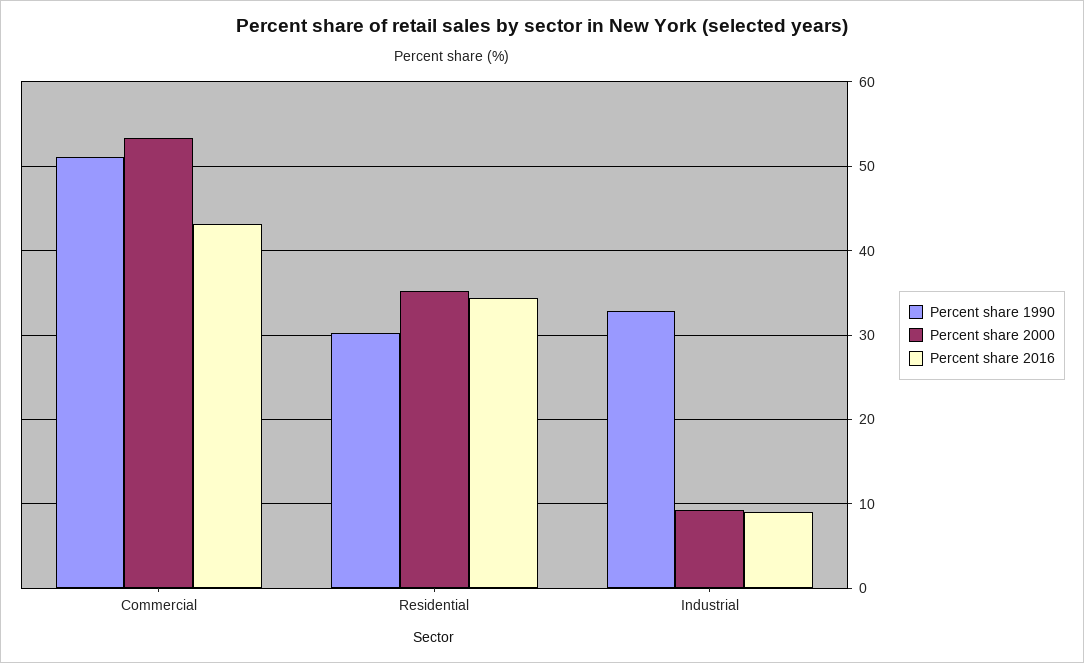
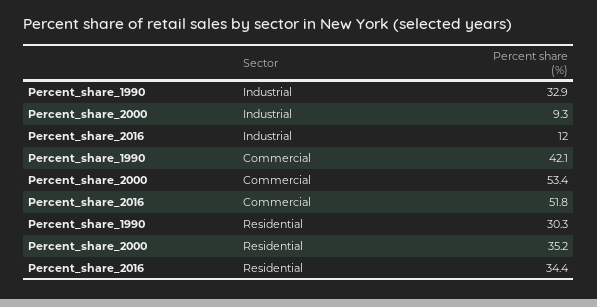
  {
    "Percent share 1990": {
-     "Commercial": 51,
+     "Commercial": 42.1,
      "Residential": 30.3,
      "Industrial": 32.9
    },
    "Percent share 2000": {
      "Commercial": 53.4,
      "Residential": 35.2,
      "Industrial": 9.3
    },
    "Percent share 2016": {
-     "Commercial": 43,
+     "Commercial": 51.8,
      "Residential": 34.4,
-     "Industrial": 9
+     "Industrial": 12
    }
  }

